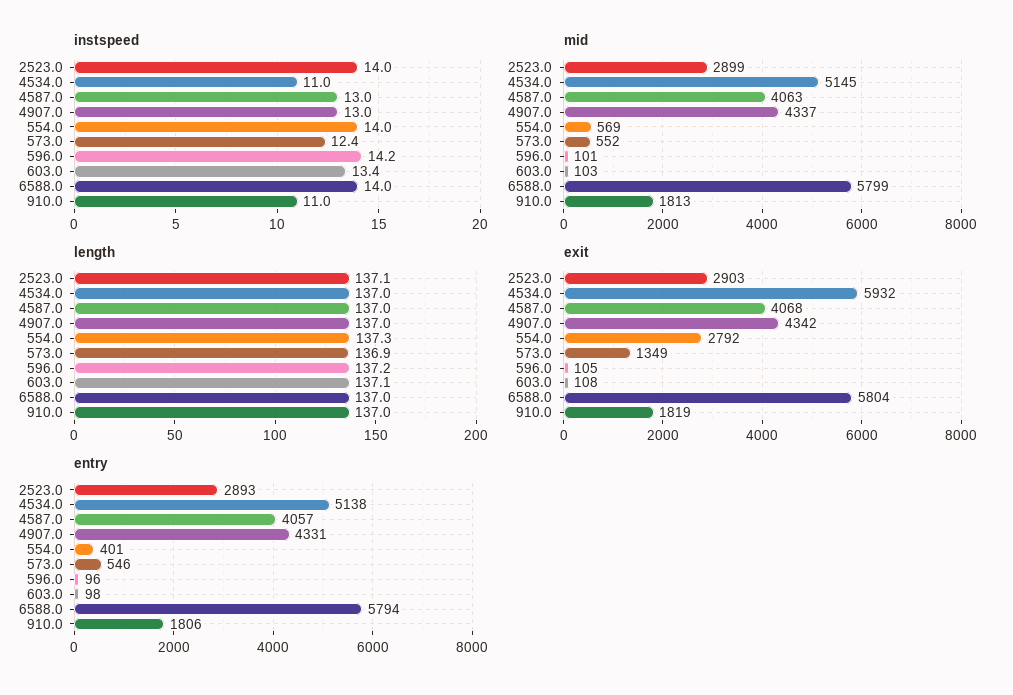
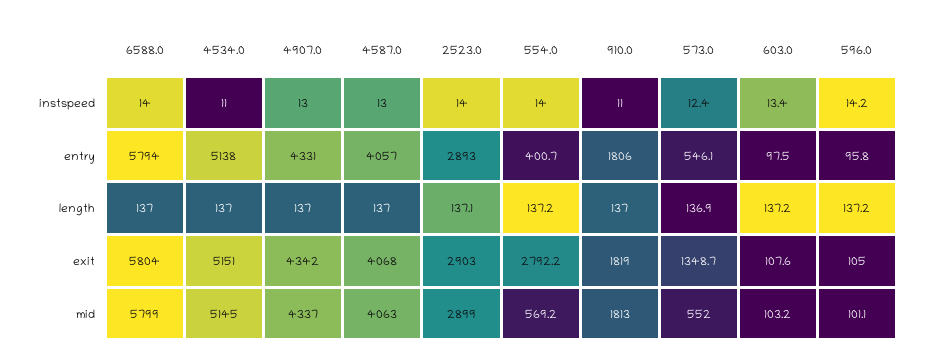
  {
    "instspeed": {
      "2523.0": 14,
      "4534.0": 11,
      "4587.0": 13,
      "4907.0": 13,
      "554.0": 14,
      "573.0": 12.4,
      "596.0": 14.2,
      "603.0": 13.4,
      "6588.0": 14,
      "910.0": 11
    },
    "mid": {
      "2523.0": 2899,
      "4534.0": 5145,
      "4587.0": 4063,
      "4907.0": 4337,
      "554.0": 569.2,
      "573.0": 552,
      "596.0": 101.1,
      "603.0": 103.2,
      "6588.0": 5799,
      "910.0": 1813
    },
    "length": {
      "2523.0": 137.1,
      "4534.0": 137,
      "4587.0": 137,
      "4907.0": 137,
-     "554.0": 137.3,
+     "554.0": 137.2,
      "573.0": 136.9,
      "596.0": 137.2,
-     "603.0": 137.1,
+     "603.0": 137.2,
      "6588.0": 137,
      "910.0": 137
    },
    "exit": {
      "2523.0": 2903,
-     "4534.0": 5932,
+     "4534.0": 5151,
      "4587.0": 4068,
      "4907.0": 4342,
      "554.0": 2792.2,
      "573.0": 1348.7,
      "596.0": 105,
      "603.0": 107.6,
      "6588.0": 5804,
      "910.0": 1819
    },
    "entry": {
      "2523.0": 2893,
      "4534.0": 5138,
      "4587.0": 4057,
      "4907.0": 4331,
      "554.0": 400.7,
      "573.0": 546.1,
      "596.0": 95.8,
      "603.0": 97.5,
      "6588.0": 5794,
      "910.0": 1806
    }
  }

